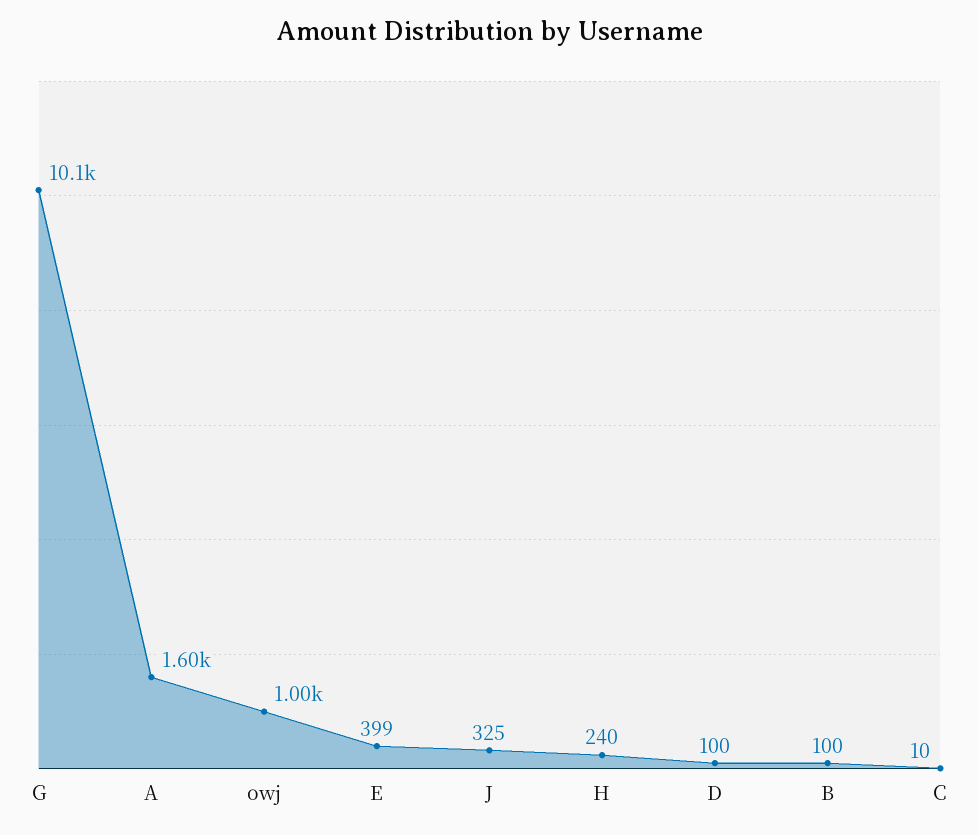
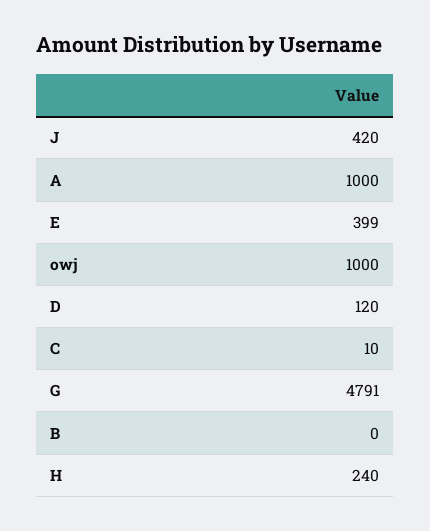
  {
-   "G": 10100,
+   "G": 4791,
-   "A": 1600,
+   "A": 1000,
    "owj": 1000,
    "E": 399,
-   "J": 325,
+   "J": 420,
    "H": 240,
-   "D": 100,
+   "D": 120,
-   "B": 100,
+   "B": 0,
    "C": 10
  }

